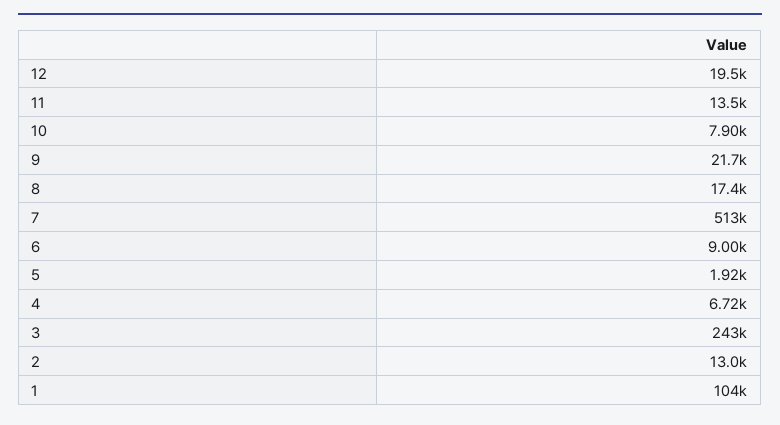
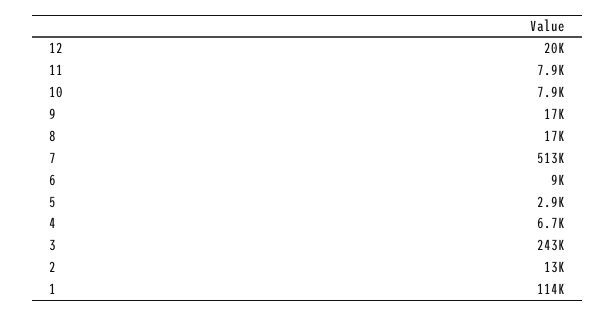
  {
    "12": 19500,
-   "11": 13500,
+   "11": 7900,
    "10": 7900,
-   "9": 21700,
+   "9": 17000,
    "8": 17400,
    "7": 513000,
    "6": 9000,
-   "5": 1920,
+   "5": 2900,
    "4": 6720,
    "3": 243000,
    "2": 13000,
-   "1": 104000
+   "1": 114000
  }

